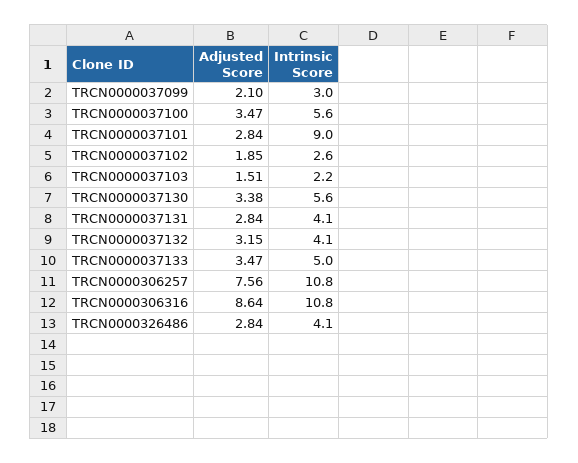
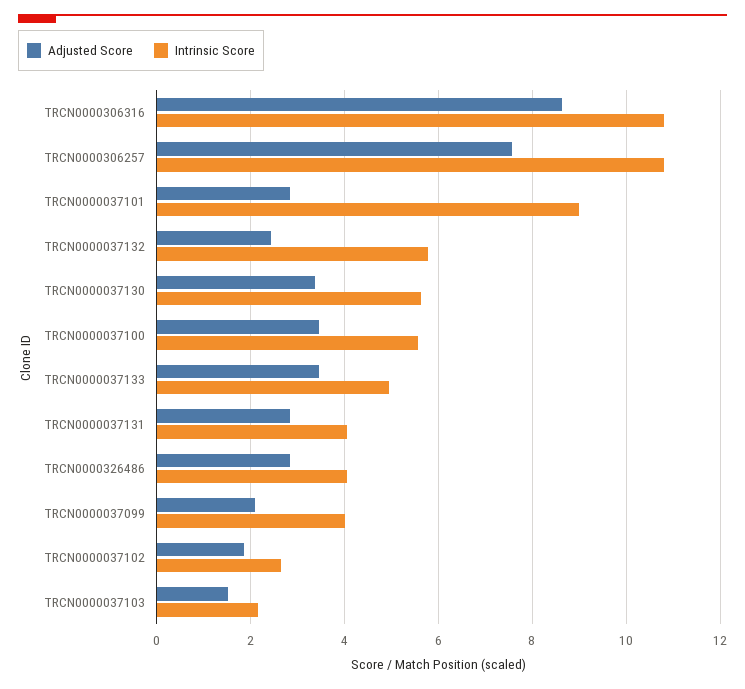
  {
    "Adjusted Score": {
      "TRCN0000037099": 2.1,
      "TRCN0000037100": 3.47,
      "TRCN0000037101": 2.84,
      "TRCN0000037102": 1.85,
      "TRCN0000037103": 1.51,
      "TRCN0000037130": 3.38,
      "TRCN0000037131": 2.84,
-     "TRCN0000037132": 3.15,
+     "TRCN0000037132": 2.4,
      "TRCN0000037133": 3.47,
      "TRCN0000306257": 7.56,
      "TRCN0000306316": 8.64,
      "TRCN0000326486": 2.84
    },
    "Intrinsic Score": {
-     "TRCN0000037099": 3,
+     "TRCN0000037099": 4,
      "TRCN0000037100": 5.6,
      "TRCN0000037101": 9,
      "TRCN0000037102": 2.6,
      "TRCN0000037103": 2.2,
      "TRCN0000037130": 5.6,
      "TRCN0000037131": 4.1,
-     "TRCN0000037132": 4.1,
+     "TRCN0000037132": 5.8,
      "TRCN0000037133": 5,
      "TRCN0000306257": 10.8,
      "TRCN0000306316": 10.8,
      "TRCN0000326486": 4.1
    }
  }

